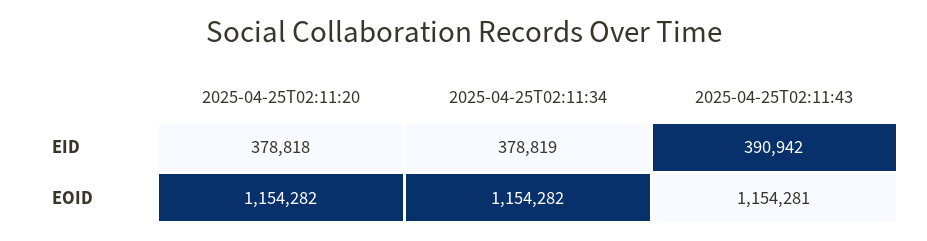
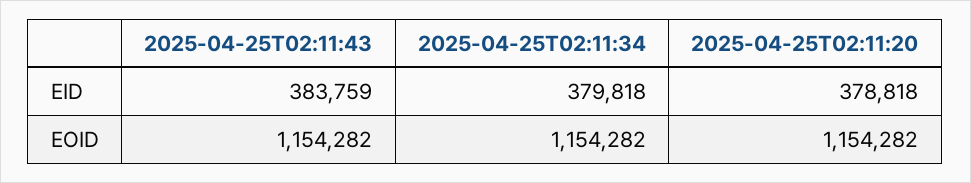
  {
    "2025-04-25T02:11:20": {
      "EID": 378818,
      "EOID": 1154282
    },
    "2025-04-25T02:11:34": {
-     "EID": 378819,
+     "EID": 379818,
      "EOID": 1154282
    },
    "2025-04-25T02:11:43": {
-     "EID": 390942,
+     "EID": 383759,
-     "EOID": 1154281
+     "EOID": 1154282
    }
  }

